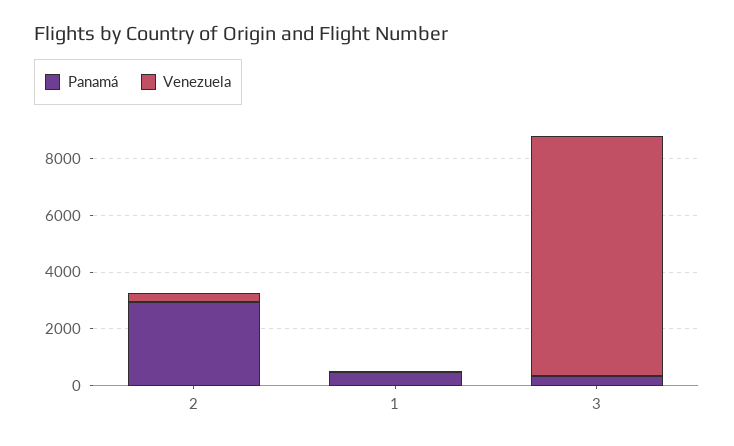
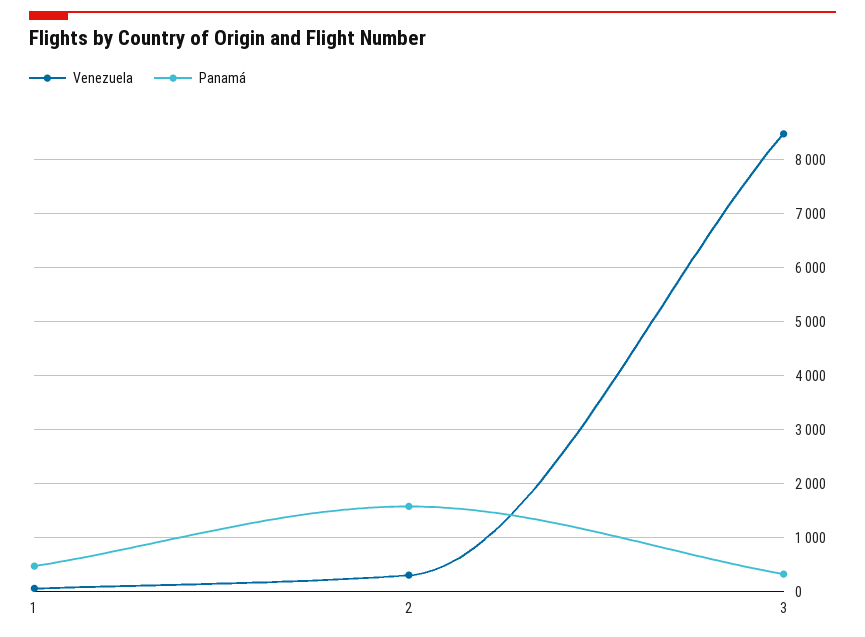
  {
    "Panamá": {
-     "2": 3000,
+     "2": 1600,
      "1": 400,
      "3": 400
    },
    "Venezuela": {
      "2": 400,
      "1": 0,
      "3": 8400
    }
  }

